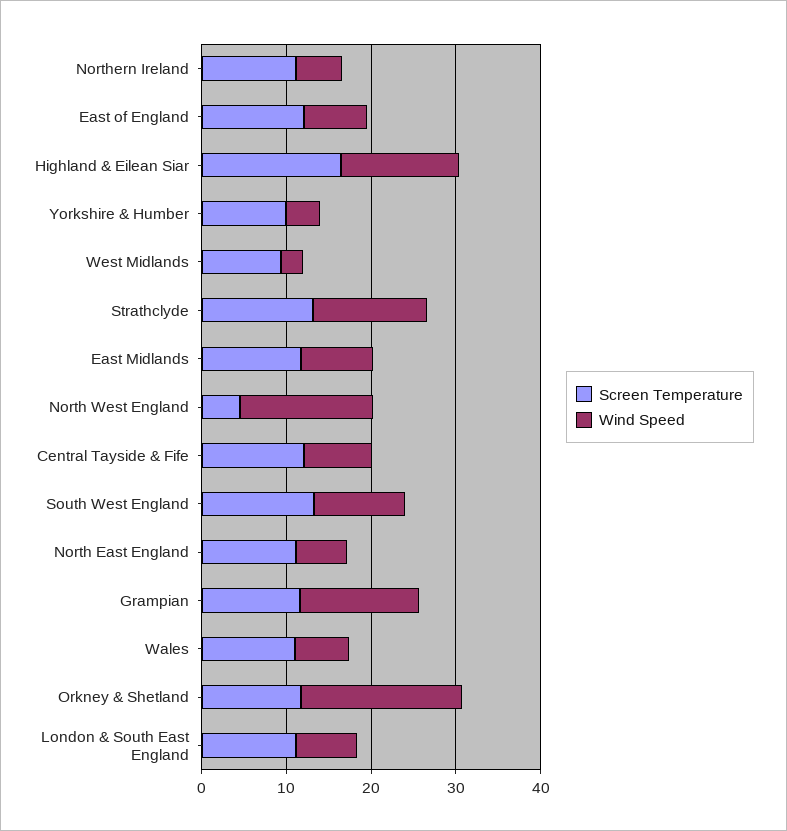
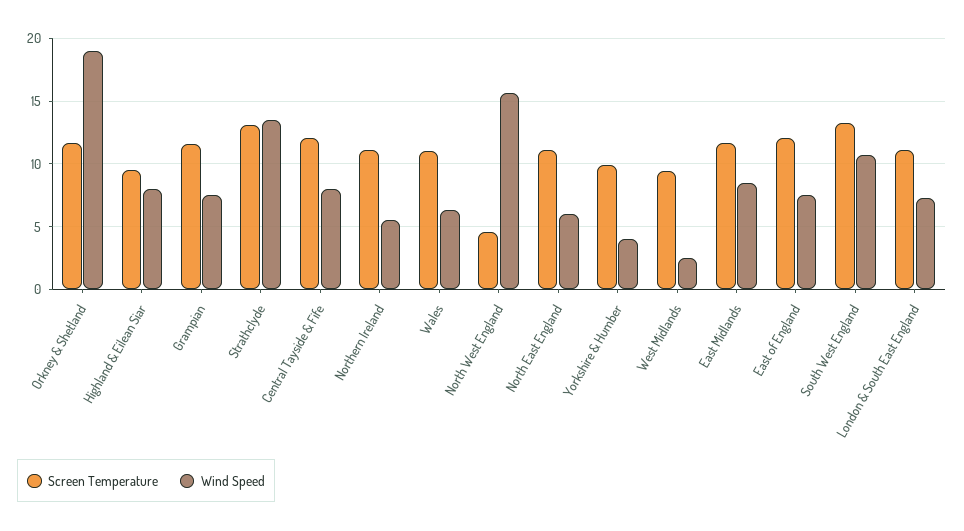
  {
    "Screen Temperature": {
      "Northern Ireland": 11,
      "East of England": 12,
-     "Highland & Eilean Siar": 16,
+     "Highland & Eilean Siar": 9.5,
      "Yorkshire & Humber": 10,
      "West Midlands": 9.5,
      "Strathclyde": 13,
      "East Midlands": 11.5,
      "North West England": 4.5,
      "Central Tayside & Fife": 12,
      "South West England": 13.5,
      "North East England": 11,
      "Grampian": 11.5,
      "Wales": 11,
      "Orkney & Shetland": 11.5,
      "London & South East England": 11
    },
    "Wind Speed": {
      "Northern Ireland": 5.5,
      "East of England": 7.5,
-     "Highland & Eilean Siar": 14,
+     "Highland & Eilean Siar": 8,
      "Yorkshire & Humber": 4,
      "West Midlands": 2.5,
      "Strathclyde": 13.5,
      "East Midlands": 8.5,
      "North West England": 15.5,
      "Central Tayside & Fife": 8,
      "South West England": 11,
      "North East England": 6,
-     "Grampian": 14,
+     "Grampian": 7.5,
      "Wales": 6.5,
      "Orkney & Shetland": 19,
      "London & South East England": 7.5
    }
  }

